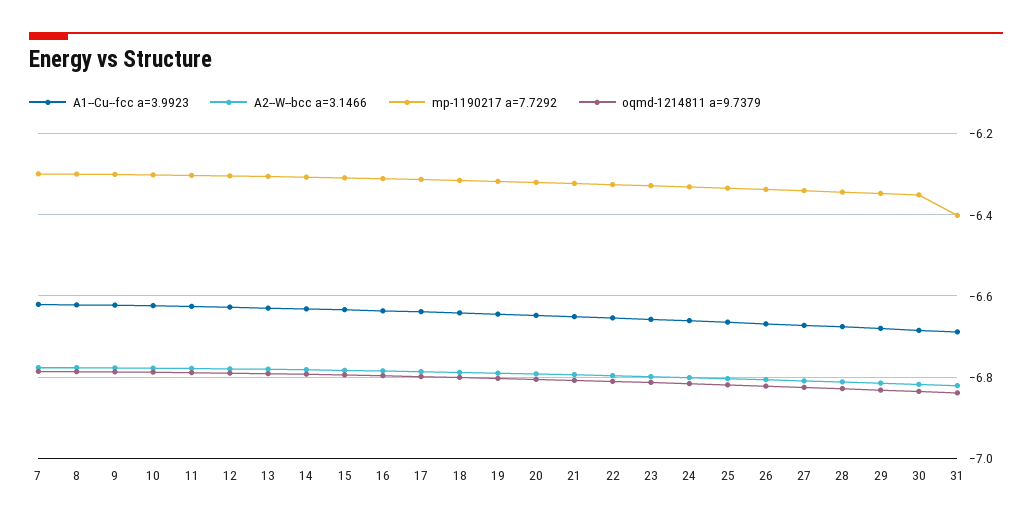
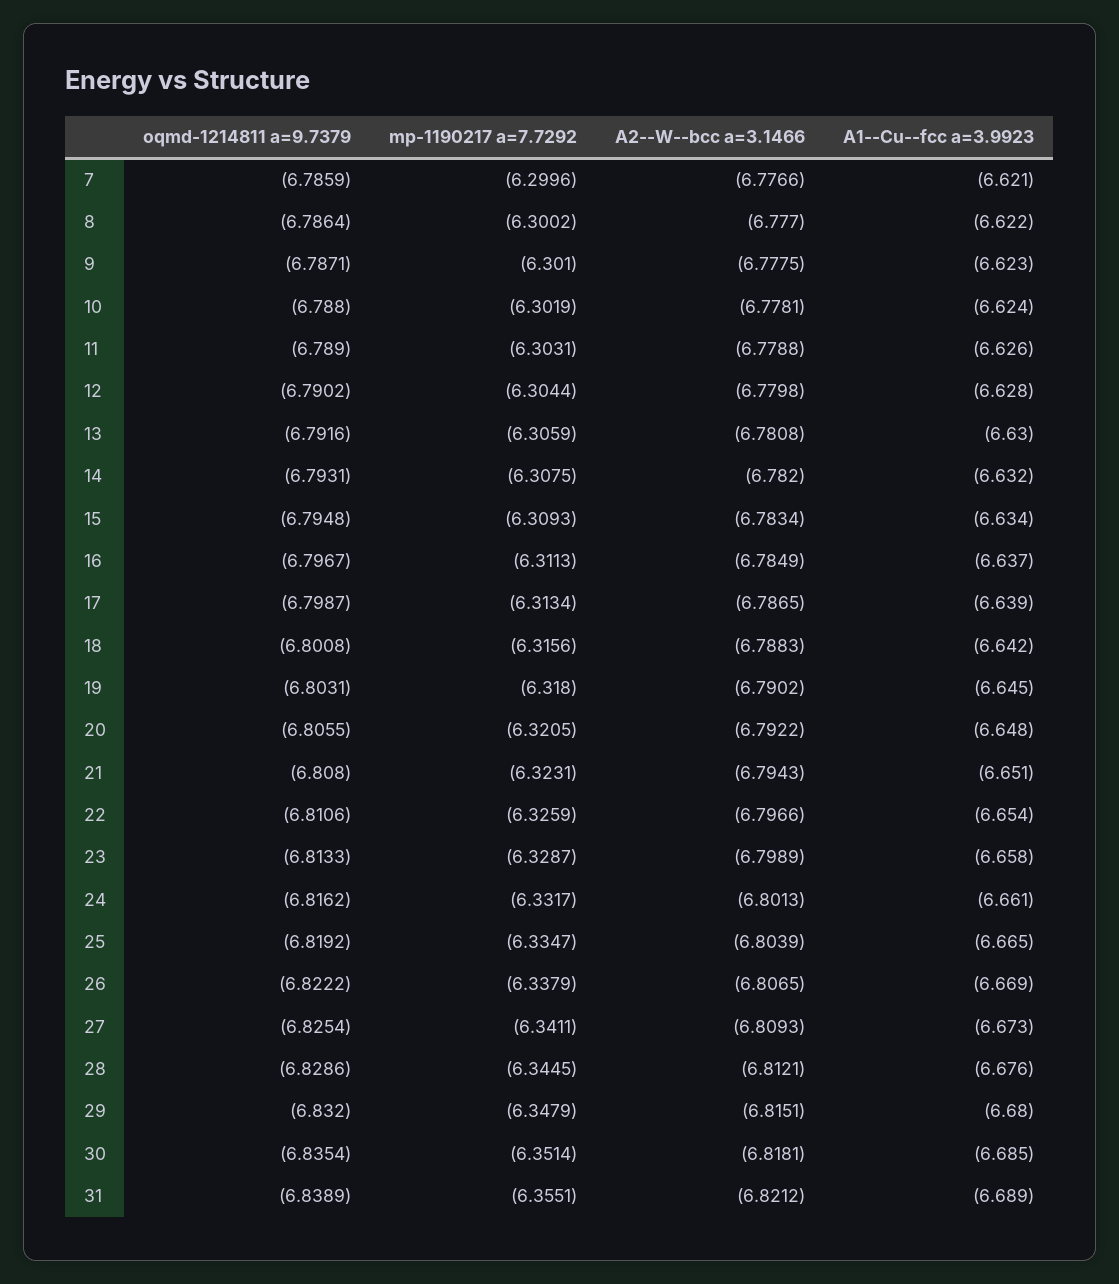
  {
    "A1--Cu--fcc a=3.9923": {
      "7": -6.621,
      "8": -6.622,
      "9": -6.623,
      "10": -6.624,
      "11": -6.626,
      "12": -6.628,
      "13": -6.63,
      "14": -6.632,
      "15": -6.634,
      "16": -6.637,
      "17": -6.639,
      "18": -6.642,
      "19": -6.645,
      "20": -6.648,
      "21": -6.651,
      "22": -6.654,
      "23": -6.658,
      "24": -6.661,
      "25": -6.665,
      "26": -6.669,
      "27": -6.673,
      "28": -6.676,
      "29": -6.68,
      "30": -6.685,
      "31": -6.689
    },
    "A2--W--bcc a=3.1466": {
      "7": -6.7766,
      "8": -6.777,
      "9": -6.7775,
      "10": -6.7781,
      "11": -6.7788,
      "12": -6.7798,
      "13": -6.7808,
      "14": -6.782,
      "15": -6.7834,
      "16": -6.7849,
      "17": -6.7865,
      "18": -6.7883,
      "19": -6.7902,
      "20": -6.7922,
      "21": -6.7943,
      "22": -6.7966,
      "23": -6.7989,
      "24": -6.8013,
      "25": -6.8039,
      "26": -6.8065,
      "27": -6.8093,
      "28": -6.8121,
      "29": -6.8151,
      "30": -6.8181,
      "31": -6.8212
    },
    "mp-1190217 a=7.7292": {
      "7": -6.2996,
      "8": -6.3002,
      "9": -6.301,
      "10": -6.3019,
      "11": -6.3031,
      "12": -6.3044,
      "13": -6.3059,
      "14": -6.3075,
      "15": -6.3093,
      "16": -6.3113,
      "17": -6.3134,
      "18": -6.3156,
      "19": -6.318,
      "20": -6.3205,
      "21": -6.3231,
      "22": -6.3259,
      "23": -6.3287,
      "24": -6.3317,
      "25": -6.3347,
      "26": -6.3379,
      "27": -6.3411,
      "28": -6.3445,
      "29": -6.3479,
      "30": -6.3514,
-     "31": -6.4
+     "31": -6.3551
    },
    "oqmd-1214811 a=9.7379": {
      "7": -6.7859,
      "8": -6.7864,
      "9": -6.7871,
      "10": -6.788,
      "11": -6.789,
      "12": -6.7902,
      "13": -6.7916,
      "14": -6.7931,
      "15": -6.7948,
      "16": -6.7967,
      "17": -6.7987,
      "18": -6.8008,
      "19": -6.8031,
      "20": -6.8055,
      "21": -6.808,
      "22": -6.8106,
      "23": -6.8133,
      "24": -6.8162,
      "25": -6.8192,
      "26": -6.8222,
      "27": -6.8254,
      "28": -6.8286,
      "29": -6.832,
      "30": -6.8354,
      "31": -6.8389
    }
  }

